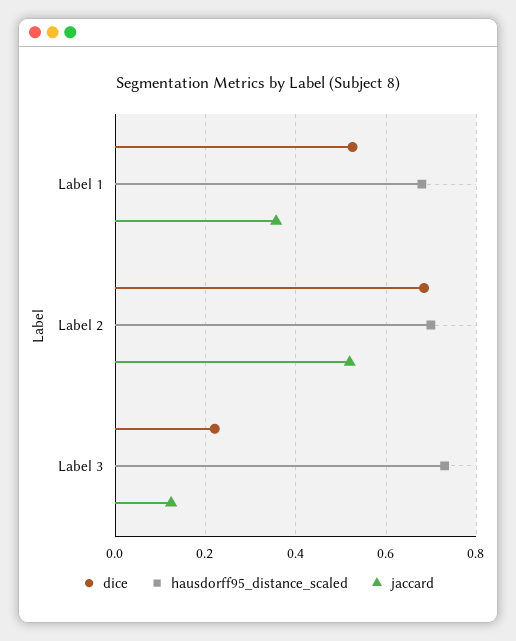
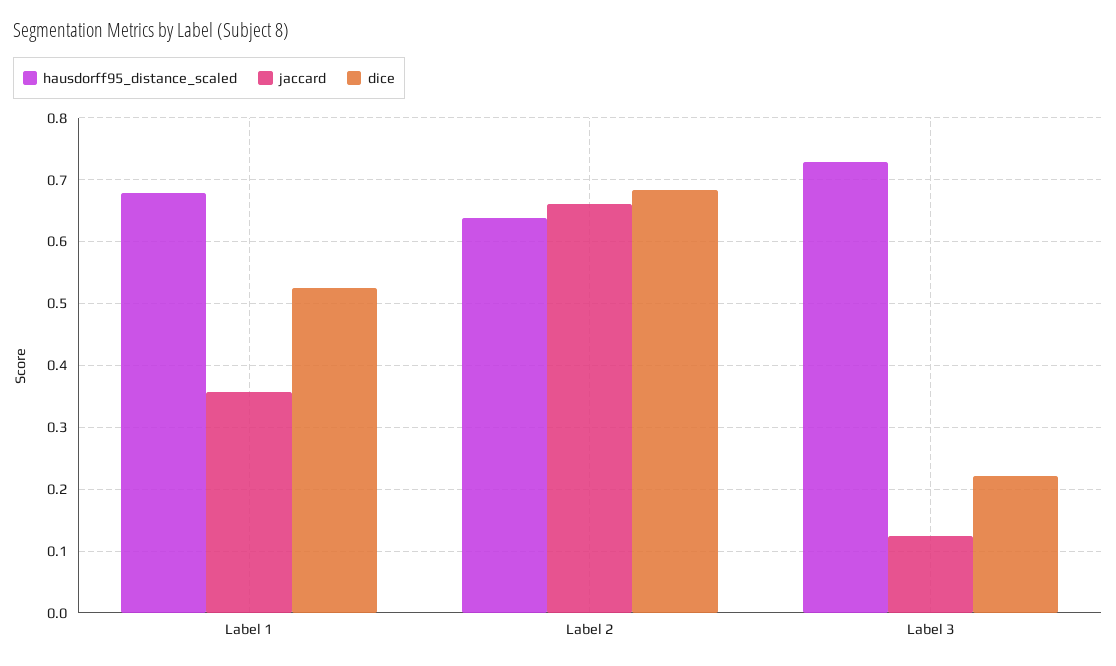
  {
    "dice": {
      "Label 1": 0.53,
      "Label 2": 0.68,
      "Label 3": 0.22
    },
    "hausdorff95_distance_scaled": {
      "Label 1": 0.68,
-     "Label 2": 0.7,
+     "Label 2": 0.64,
      "Label 3": 0.73
    },
    "jaccard": {
      "Label 1": 0.36,
-     "Label 2": 0.52,
+     "Label 2": 0.66,
      "Label 3": 0.12
    }
  }

